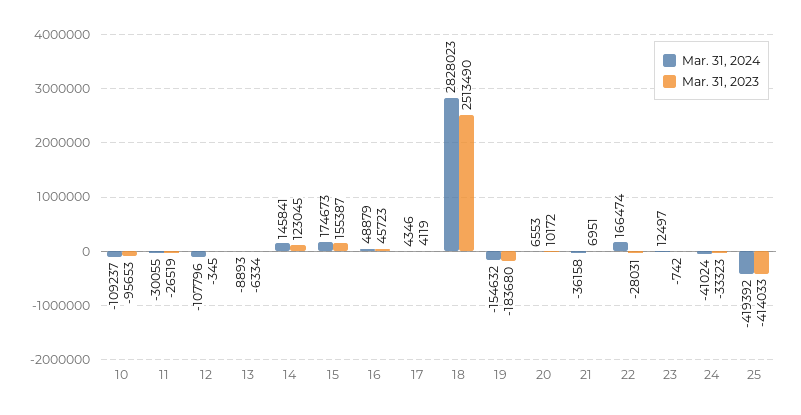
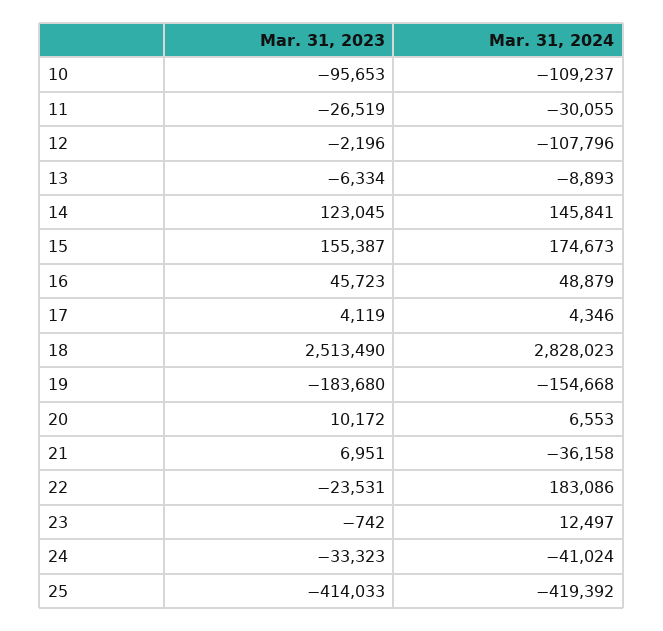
  {
    "Mar. 31, 2024": {
      "10": -109237,
      "11": -30055,
      "12": -107796,
      "13": -8893,
      "14": 145841,
      "15": 174673,
      "16": 48879,
      "17": 4346,
      "18": 2828023,
-     "19": -154632,
+     "19": -154668,
      "20": 6553,
      "21": -36158,
-     "22": 166474,
+     "22": 183086,
      "23": 12497,
      "24": -41024,
      "25": -419392
    },
    "Mar. 31, 2023": {
      "10": -95653,
      "11": -26519,
-     "12": -345,
+     "12": -2196,
      "13": -6334,
      "14": 123045,
      "15": 155387,
      "16": 45723,
      "17": 4119,
      "18": 2513490,
      "19": -183680,
      "20": 10172,
      "21": 6951,
-     "22": -28031,
+     "22": -23531,
      "23": -742,
      "24": -33323,
      "25": -414033
    }
  }

